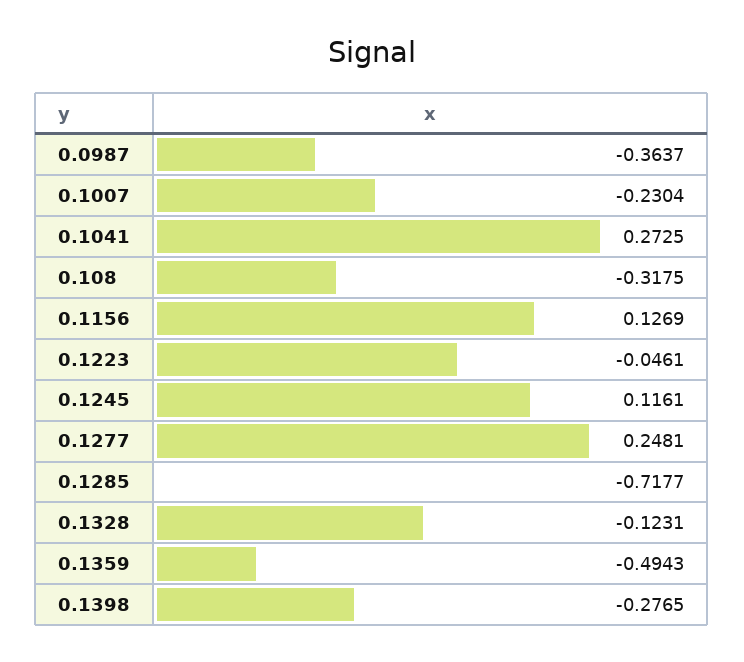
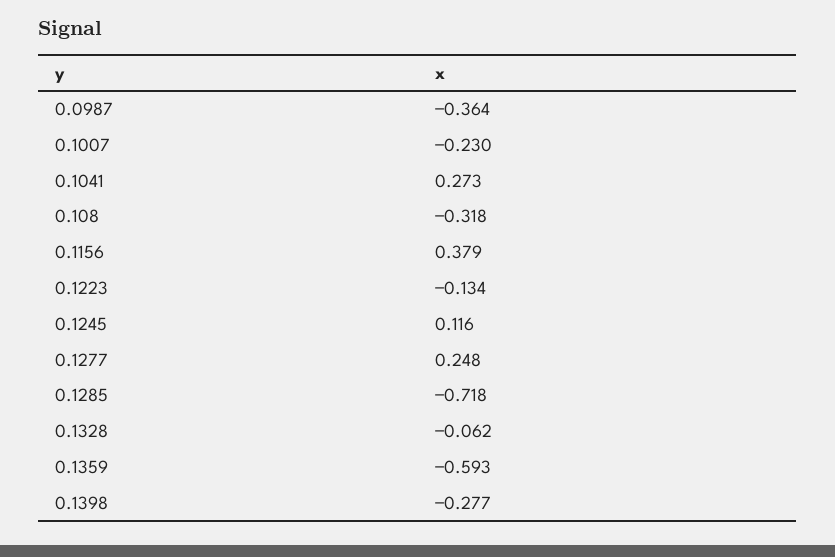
  {
    "0.0987": -0.3637,
    "0.1007": -0.2304,
    "0.1041": 0.2725,
    "0.108": -0.3175,
-   "0.1156": 0.1269,
+   "0.1156": 0.379,
-   "0.1223": -0.0461,
+   "0.1223": -0.134,
    "0.1245": 0.1161,
    "0.1277": 0.2481,
    "0.1285": -0.7177,
-   "0.1328": -0.1231,
+   "0.1328": -0.062,
-   "0.1359": -0.4943,
+   "0.1359": -0.593,
    "0.1398": -0.2765
  }

